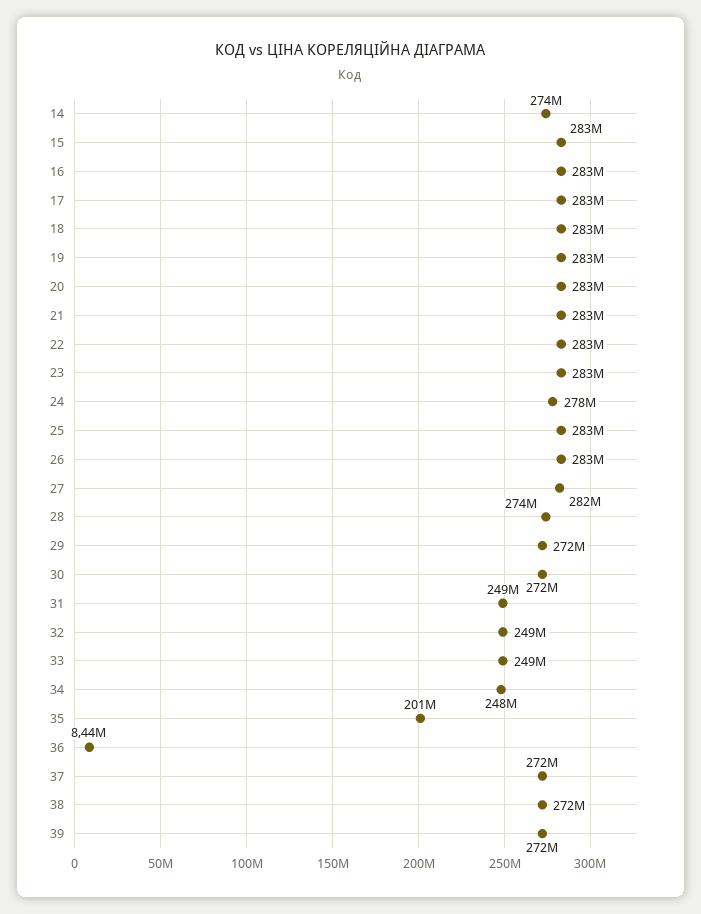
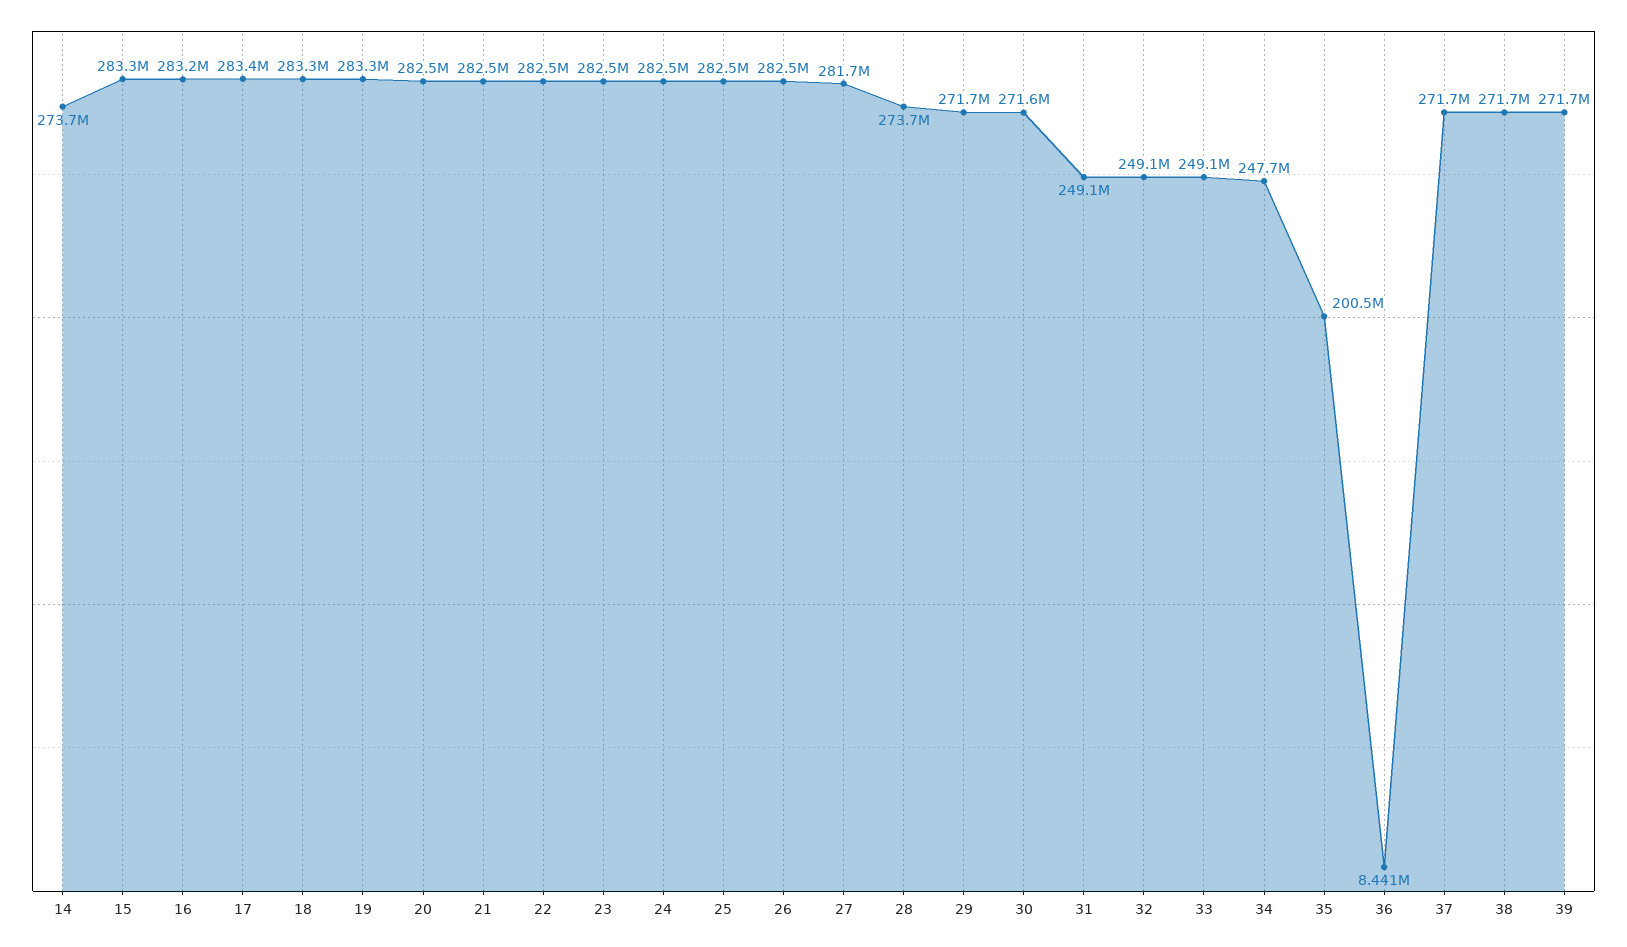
  {
    "14": 273700000,
    "15": 283300000,
    "16": 283200000,
    "17": 283400000,
    "18": 283300000,
    "19": 283300000,
    "20": 282500000,
    "21": 282500000,
    "22": 282500000,
    "23": 282500000,
-   "24": 278000000,
+   "24": 282500000,
    "25": 282500000,
    "26": 282500000,
    "27": 281700000,
    "28": 273700000,
    "29": 271700000,
    "30": 271600000,
    "31": 249100000,
    "32": 249100000,
    "33": 249100000,
    "34": 247700000,
    "35": 200500000,
    "36": 8441000,
    "37": 271700000,
    "38": 271700000,
    "39": 271700000
  }

